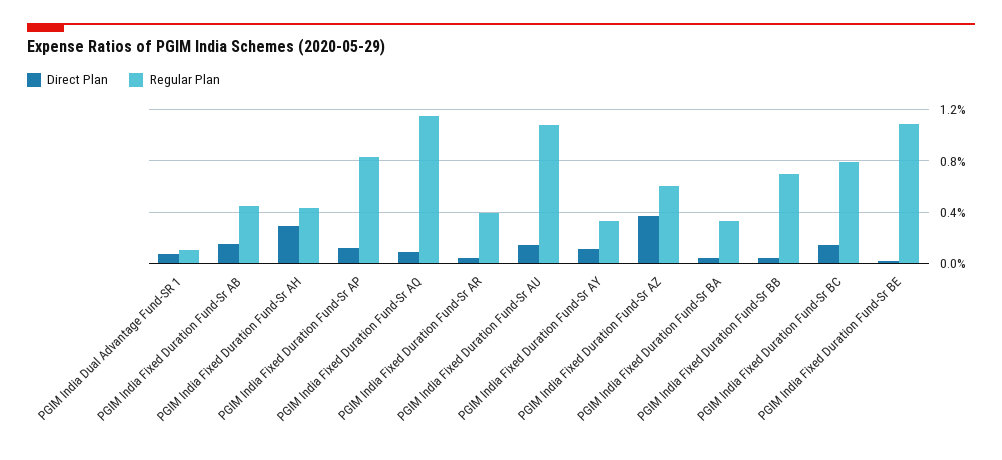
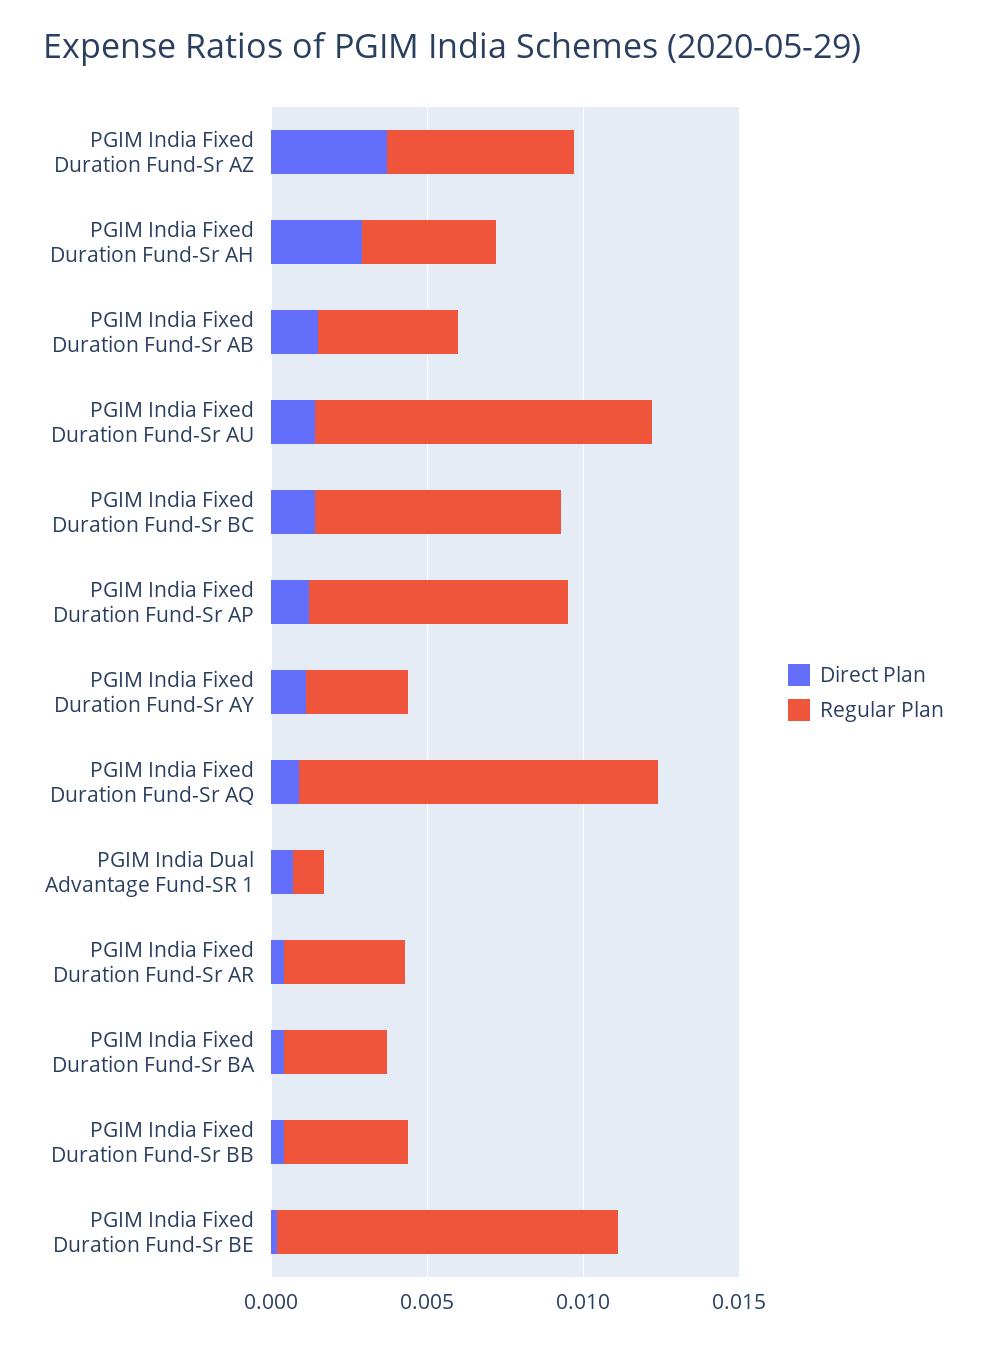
  {
    "Direct Plan": {
      "PGIM India Dual Advantage Fund-SR 1": 0.0005,
      "PGIM India Fixed Duration Fund-Sr AB": 0.0015,
      "PGIM India Fixed Duration Fund-Sr AH": 0.003,
      "PGIM India Fixed Duration Fund-Sr AP": 0.001,
      "PGIM India Fixed Duration Fund-Sr AQ": 0.001,
      "PGIM India Fixed Duration Fund-Sr AR": 0.0005,
      "PGIM India Fixed Duration Fund-Sr AU": 0.0015,
      "PGIM India Fixed Duration Fund-Sr AY": 0.001,
      "PGIM India Fixed Duration Fund-Sr AZ": 0.0035,
      "PGIM India Fixed Duration Fund-Sr BA": 0.0005,
      "PGIM India Fixed Duration Fund-Sr BB": 0.0005,
      "PGIM India Fixed Duration Fund-Sr BC": 0.0015,
      "PGIM India Fixed Duration Fund-Sr BE": 0
    },
    "Regular Plan": {
      "PGIM India Dual Advantage Fund-SR 1": 0.001,
      "PGIM India Fixed Duration Fund-Sr AB": 0.0045,
      "PGIM India Fixed Duration Fund-Sr AH": 0.0045,
      "PGIM India Fixed Duration Fund-Sr AP": 0.0085,
      "PGIM India Fixed Duration Fund-Sr AQ": 0.0115,
      "PGIM India Fixed Duration Fund-Sr AR": 0.004,
      "PGIM India Fixed Duration Fund-Sr AU": 0.011,
      "PGIM India Fixed Duration Fund-Sr AY": 0.0035,
      "PGIM India Fixed Duration Fund-Sr AZ": 0.006,
      "PGIM India Fixed Duration Fund-Sr BA": 0.0035,
-     "PGIM India Fixed Duration Fund-Sr BB": 0.007,
+     "PGIM India Fixed Duration Fund-Sr BB": 0.004,
      "PGIM India Fixed Duration Fund-Sr BC": 0.008,
      "PGIM India Fixed Duration Fund-Sr BE": 0.011
    }
  }

